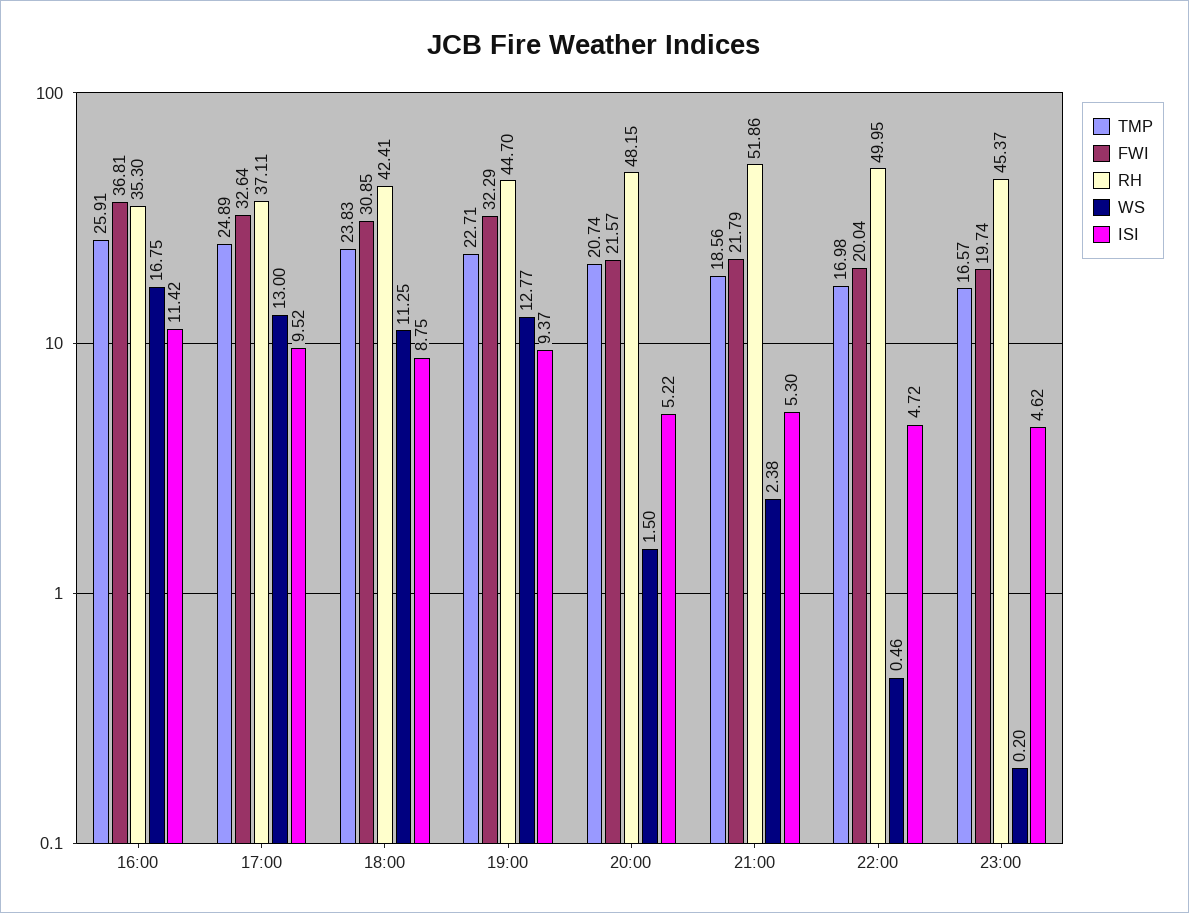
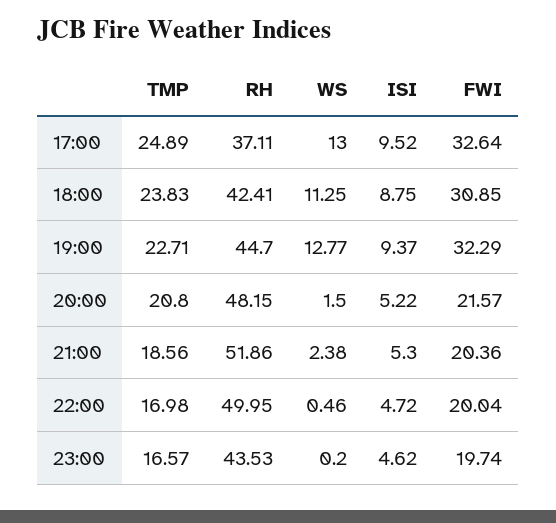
  {
    "TMP": {
-     "16:00": 25.91,
      "17:00": 24.89,
      "18:00": 23.83,
      "19:00": 22.71,
-     "20:00": 20.74,
+     "20:00": 20.8,
      "21:00": 18.56,
      "22:00": 16.98,
      "23:00": 16.57
    },
    "FWI": {
-     "16:00": 36.81,
      "17:00": 32.64,
      "18:00": 30.85,
      "19:00": 32.29,
      "20:00": 21.57,
-     "21:00": 21.79,
+     "21:00": 20.36,
      "22:00": 20.04,
      "23:00": 19.74
    },
    "RH": {
-     "16:00": 35.3,
      "17:00": 37.11,
      "18:00": 42.41,
      "19:00": 44.7,
      "20:00": 48.15,
      "21:00": 51.86,
      "22:00": 49.95,
-     "23:00": 45.37
+     "23:00": 43.53
    },
    "WS": {
-     "16:00": 16.75,
      "17:00": 13,
      "18:00": 11.25,
      "19:00": 12.77,
      "20:00": 1.5,
      "21:00": 2.38,
      "22:00": 0.46,
      "23:00": 0.2
    },
    "ISI": {
-     "16:00": 11.42,
      "17:00": 9.52,
      "18:00": 8.75,
      "19:00": 9.37,
      "20:00": 5.22,
      "21:00": 5.3,
      "22:00": 4.72,
      "23:00": 4.62
    }
  }

